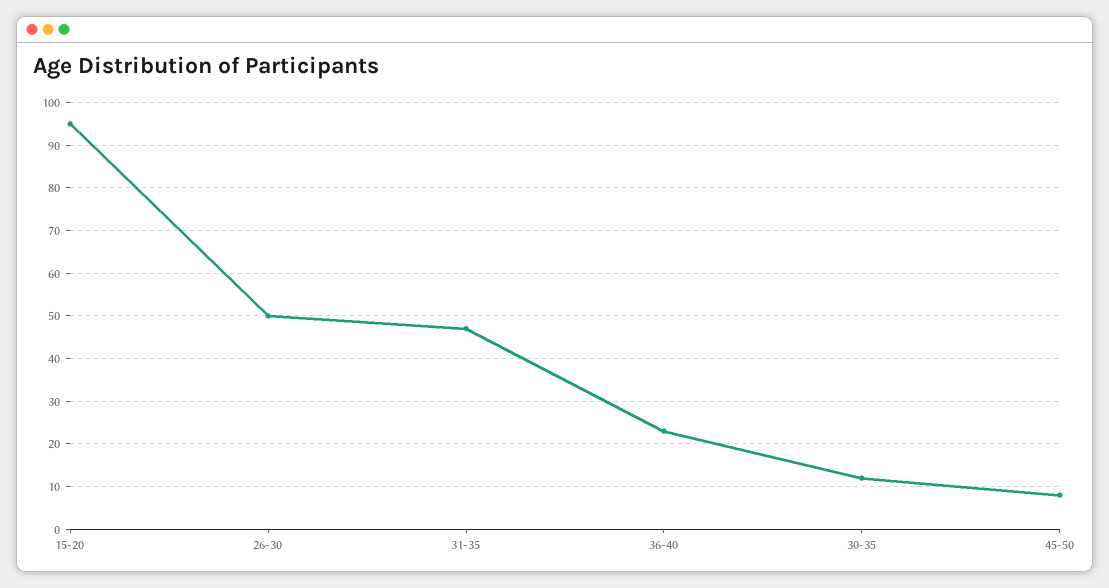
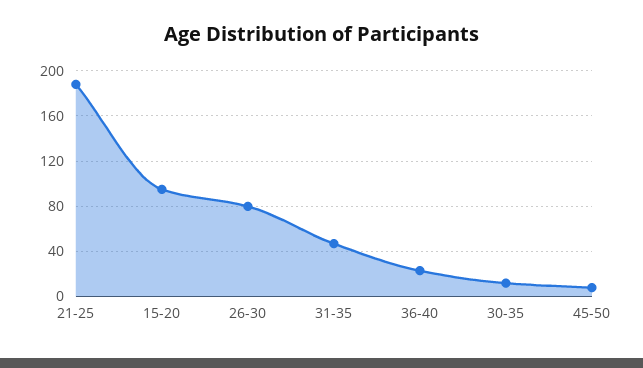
  {
    "15-20": 95,
-   "26-30": 50,
+   "26-30": 80,
    "31-35": 45,
    "36-40": 25,
    "30-35": 10,
-   "45-50": 10
+   "45-50": 10,
+   "21-25": 190
  }

